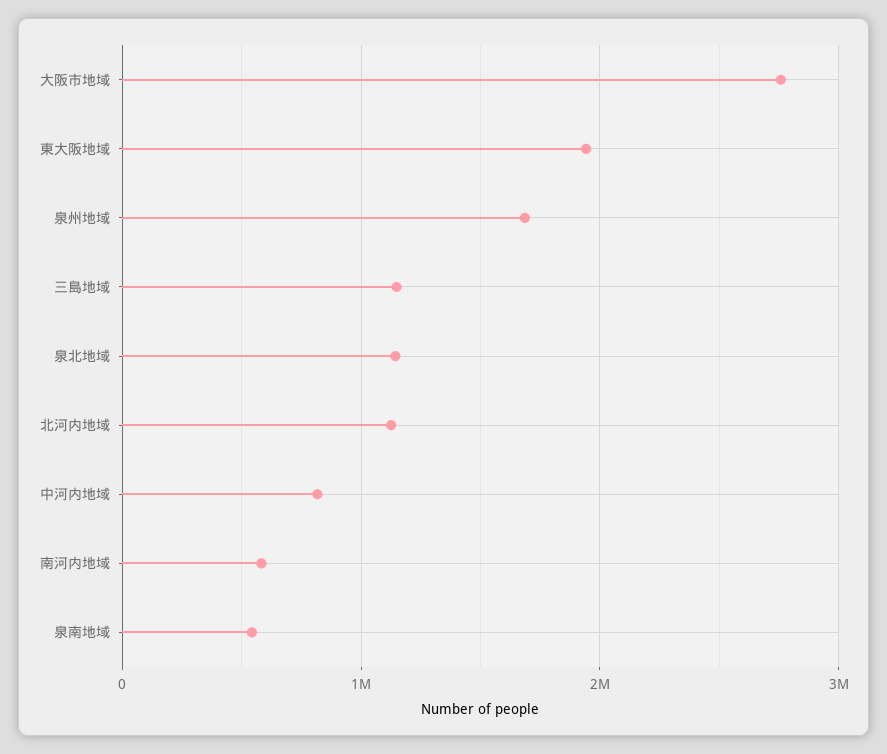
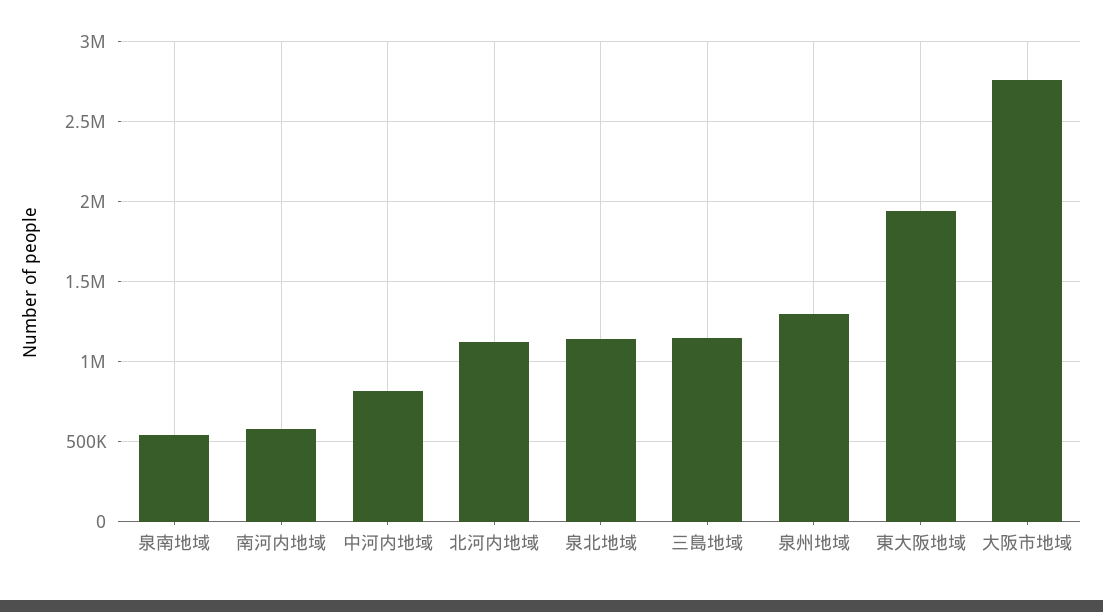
  {
    "大阪市地域": 2750000,
    "東大阪地域": 1950000,
-   "泉州地域": 1700000,
+   "泉州地域": 1300000,
    "三島地域": 1150000,
    "泉北地域": 1150000,
    "北河内地域": 1150000,
    "中河内地域": 800000,
    "南河内地域": 600000,
    "泉南地域": 550000
  }

